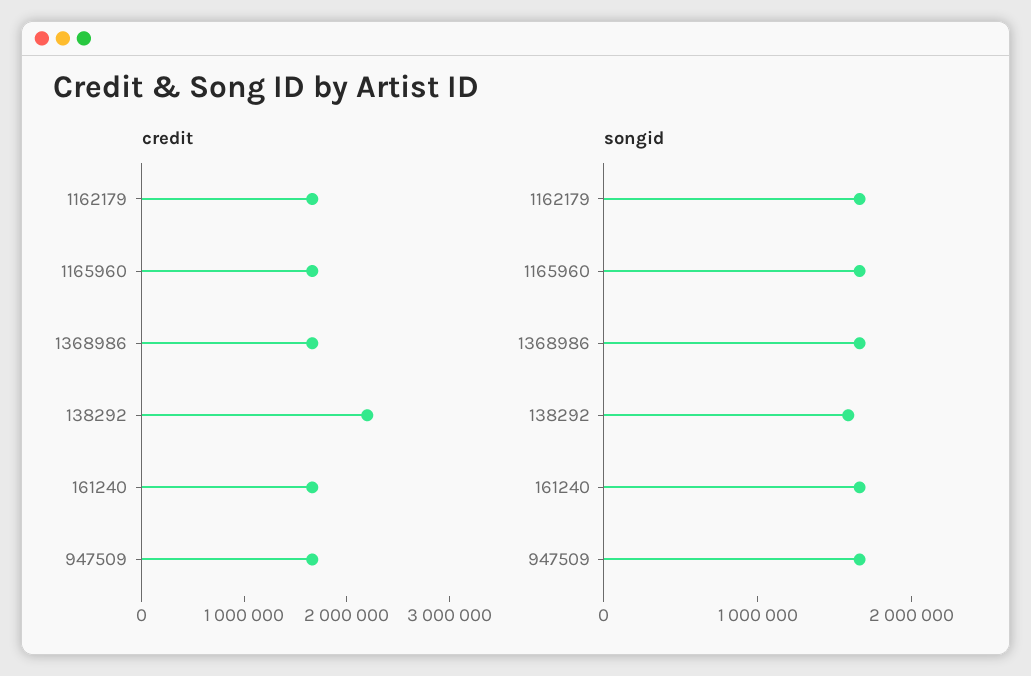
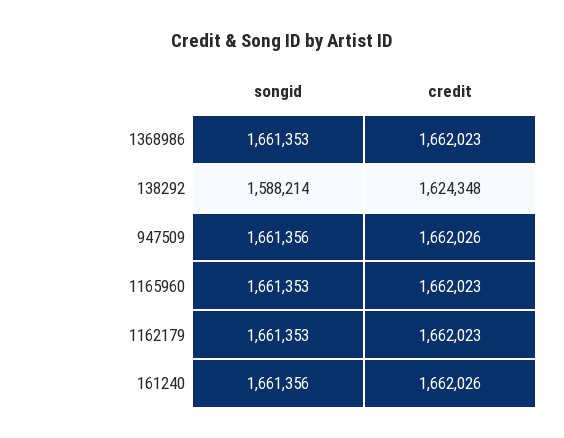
  {
    "credit": {
      "1162179": 1662023,
      "1165960": 1662023,
      "1368986": 1662023,
-     "138292": 2200000,
+     "138292": 1624348,
      "161240": 1662026,
      "947509": 1662026
    },
    "songid": {
      "1162179": 1661353,
      "1165960": 1661353,
      "1368986": 1661353,
      "138292": 1588214,
      "161240": 1661356,
      "947509": 1661356
    }
  }

